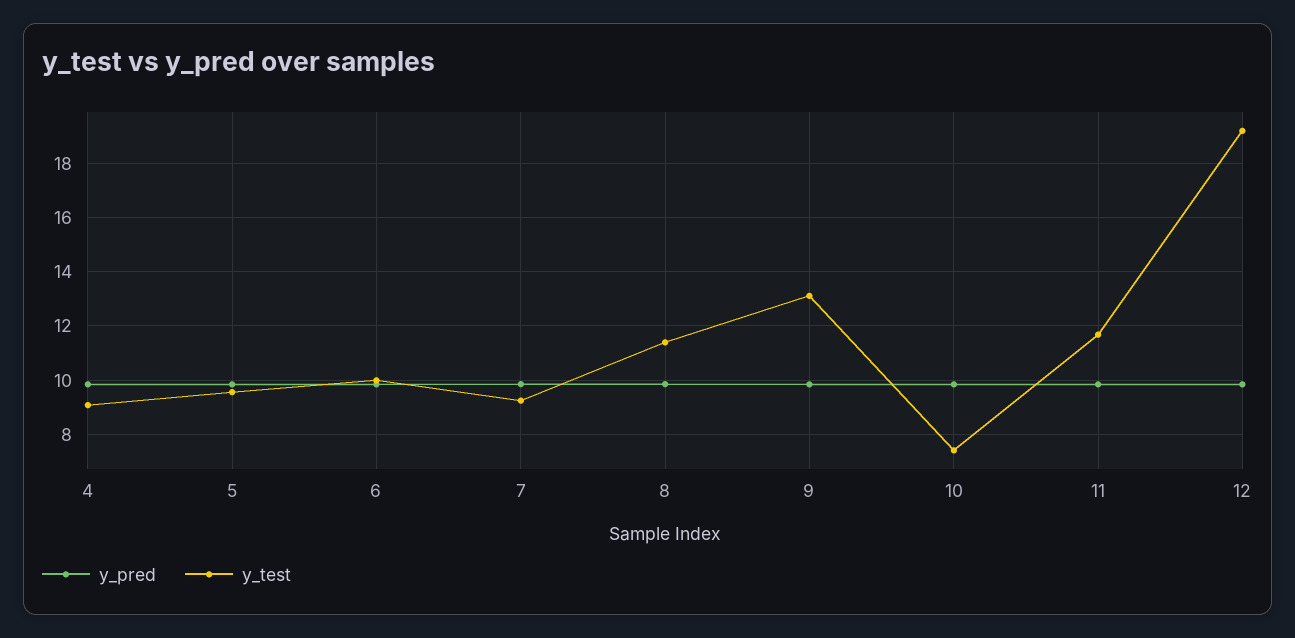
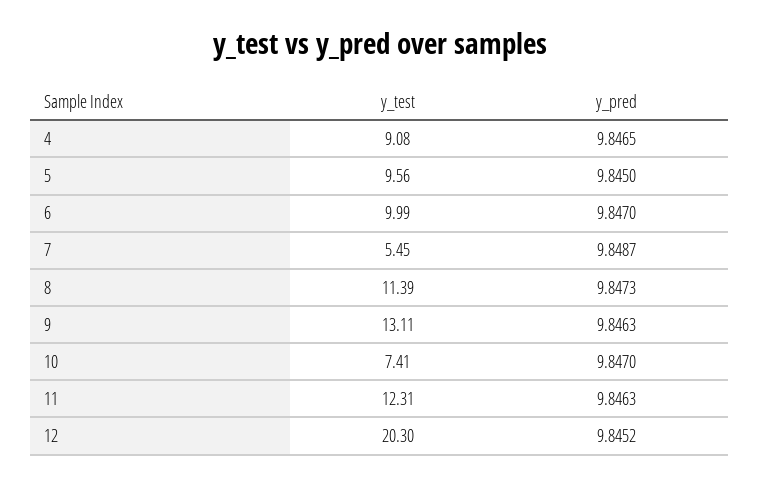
  {
    "y_pred": {
      "4": 9.8465,
      "5": 9.845,
      "6": 9.847,
      "7": 9.8487,
      "8": 9.8473,
      "9": 9.8463,
      "10": 9.847,
      "11": 9.8463,
      "12": 9.8452
    },
    "y_test": {
      "4": 9.08,
      "5": 9.56,
      "6": 9.99,
-     "7": 9.25,
+     "7": 5.45,
      "8": 11.39,
      "9": 13.11,
      "10": 7.41,
-     "11": 11.75,
+     "11": 12.31,
-     "12": 19.25
+     "12": 20.3
    }
  }

